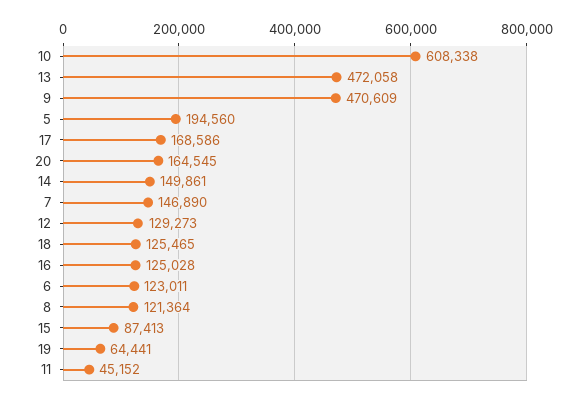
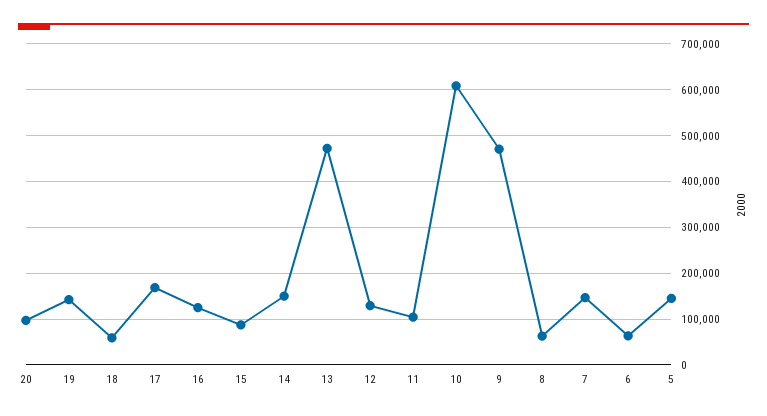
  {
    "10": 608338,
    "13": 472058,
    "9": 470609,
-   "5": 194560,
+   "5": 140000,
    "17": 168586,
-   "20": 164545,
+   "20": 100000,
    "14": 149861,
    "7": 146890,
    "12": 129273,
-   "18": 125465,
+   "18": 60000,
    "16": 125028,
-   "6": 123011,
+   "6": 60000,
-   "8": 121364,
+   "8": 60000,
    "15": 87413,
-   "19": 64441,
+   "19": 140000,
-   "11": 45152
+   "11": 100000
  }

